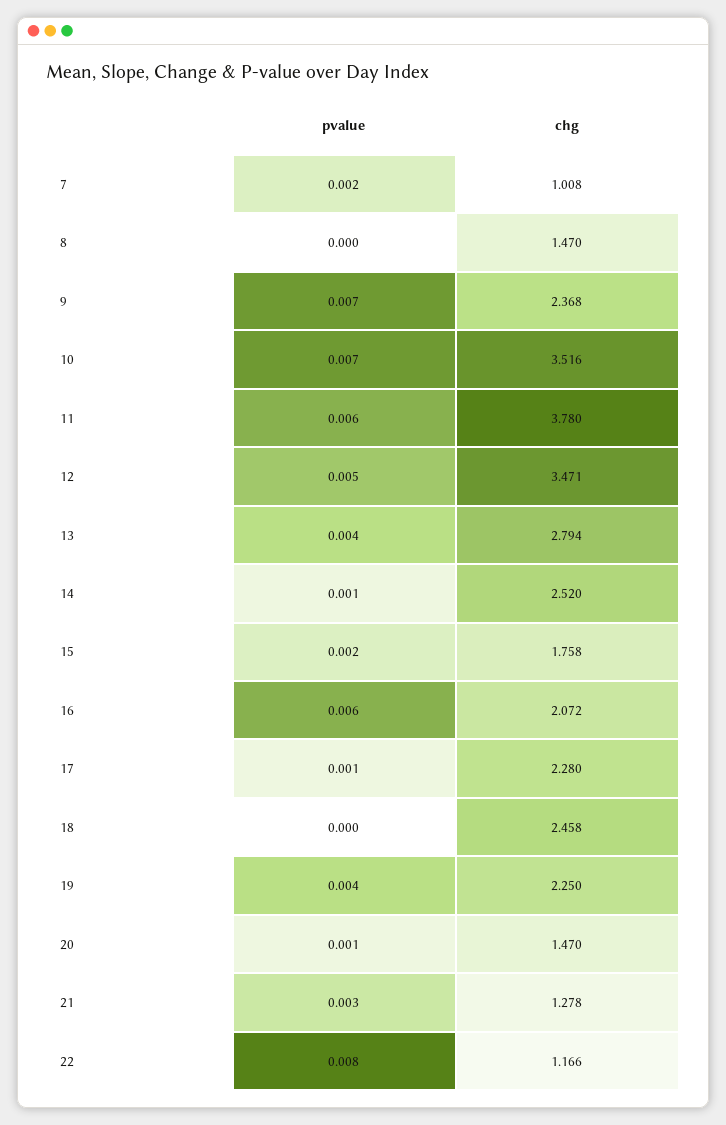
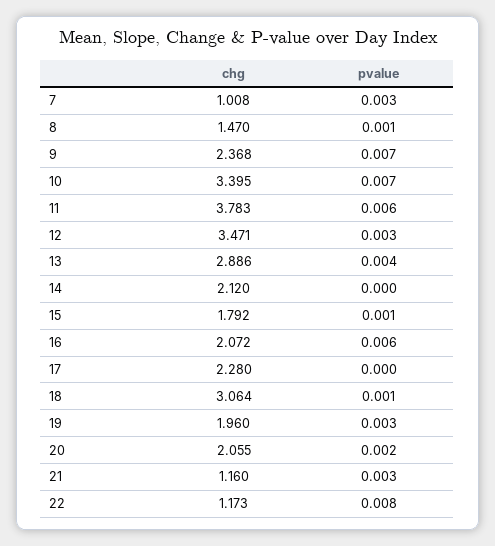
  {
    "pvalue": {
-     "7": 0.002,
+     "7": 0.003,
-     "8": 0,
+     "8": 0.001,
      "9": 0.007,
      "10": 0.007,
      "11": 0.006,
-     "12": 0.005,
+     "12": 0.003,
      "13": 0.004,
-     "14": 0.001,
+     "14": 0,
-     "15": 0.002,
+     "15": 0.001,
      "16": 0.006,
-     "17": 0.001,
+     "17": 0,
-     "18": 0,
+     "18": 0.001,
-     "19": 0.004,
+     "19": 0.003,
-     "20": 0.001,
+     "20": 0.002,
      "21": 0.003,
      "22": 0.008
    },
    "chg": {
      "7": 1.008,
      "8": 1.47,
      "9": 2.368,
-     "10": 3.516,
+     "10": 3.395,
-     "11": 3.78,
+     "11": 3.783,
      "12": 3.471,
-     "13": 2.794,
+     "13": 2.886,
-     "14": 2.52,
+     "14": 2.12,
-     "15": 1.758,
+     "15": 1.792,
      "16": 2.072,
      "17": 2.28,
-     "18": 2.458,
+     "18": 3.064,
-     "19": 2.25,
+     "19": 1.96,
-     "20": 1.47,
+     "20": 2.055,
-     "21": 1.278,
+     "21": 1.16,
-     "22": 1.166
+     "22": 1.173
    }
  }

